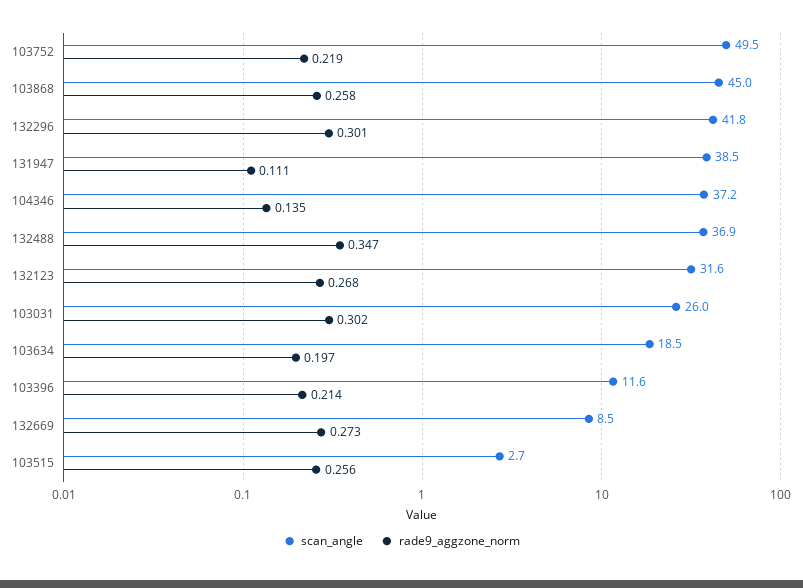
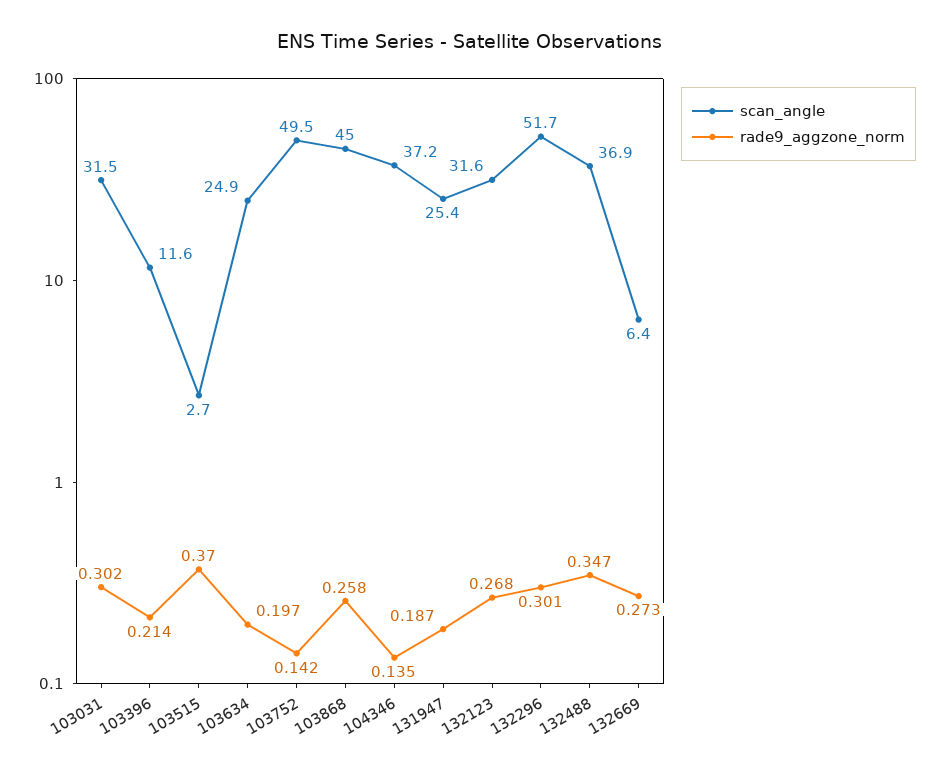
  {
    "scan_angle": {
      "103752": 49.5,
      "103868": 45,
-     "132296": 41.8,
+     "132296": 51.7,
-     "131947": 38.5,
+     "131947": 25.4,
      "104346": 37.2,
      "132488": 36.9,
      "132123": 31.6,
-     "103031": 26,
+     "103031": 31.5,
-     "103634": 18.5,
+     "103634": 24.9,
      "103396": 11.6,
-     "132669": 8.5,
+     "132669": 6.4,
      "103515": 2.7
    },
    "rade9_aggzone_norm": {
-     "103752": 0.219,
+     "103752": 0.142,
      "103868": 0.258,
      "132296": 0.301,
-     "131947": 0.111,
+     "131947": 0.187,
      "104346": 0.135,
      "132488": 0.347,
      "132123": 0.268,
      "103031": 0.302,
      "103634": 0.197,
      "103396": 0.214,
      "132669": 0.273,
-     "103515": 0.256
+     "103515": 0.37
    }
  }

